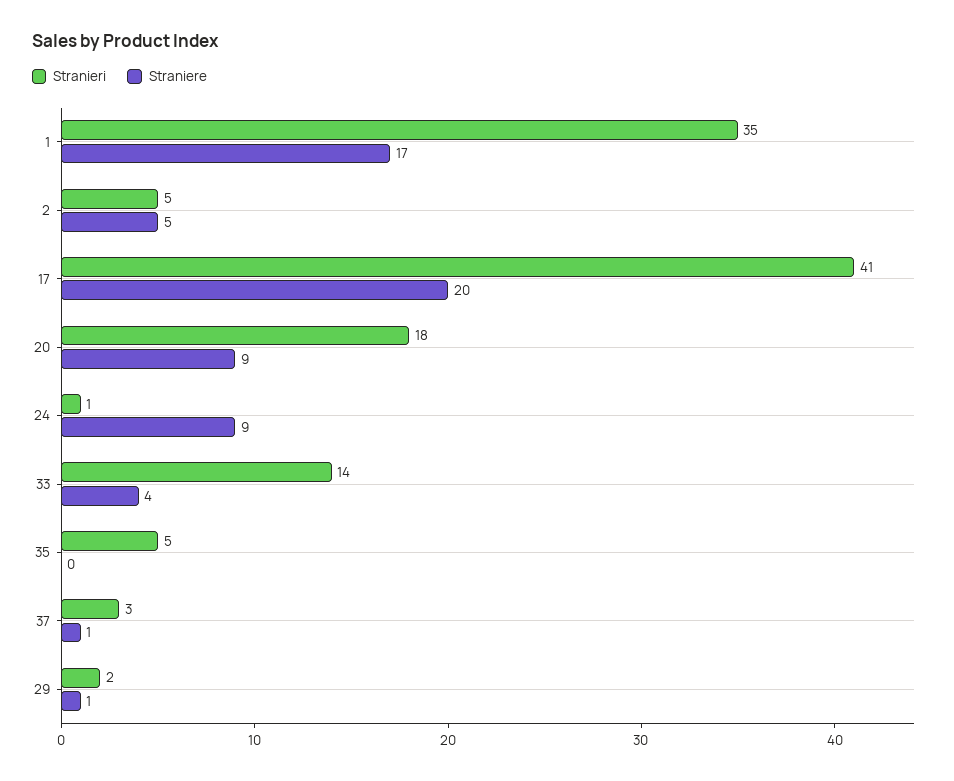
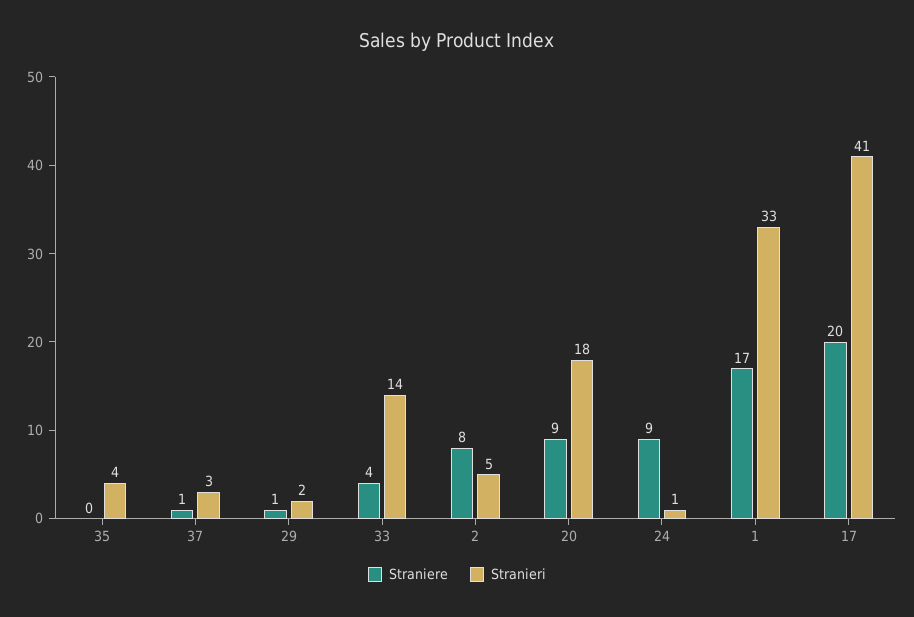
  {
    "Stranieri": {
-     "1": 35,
+     "1": 33,
      "2": 5,
      "17": 41,
      "20": 18,
      "24": 1,
      "33": 14,
-     "35": 5,
+     "35": 4,
      "37": 3,
      "29": 2
    },
    "Straniere": {
      "1": 17,
-     "2": 5,
+     "2": 8,
      "17": 20,
      "20": 9,
      "24": 9,
      "33": 4,
      "35": 0,
      "37": 1,
      "29": 1
    }
  }

